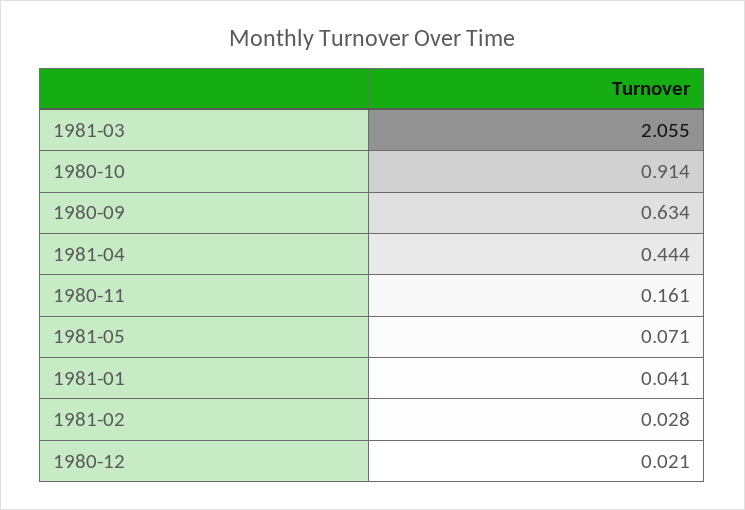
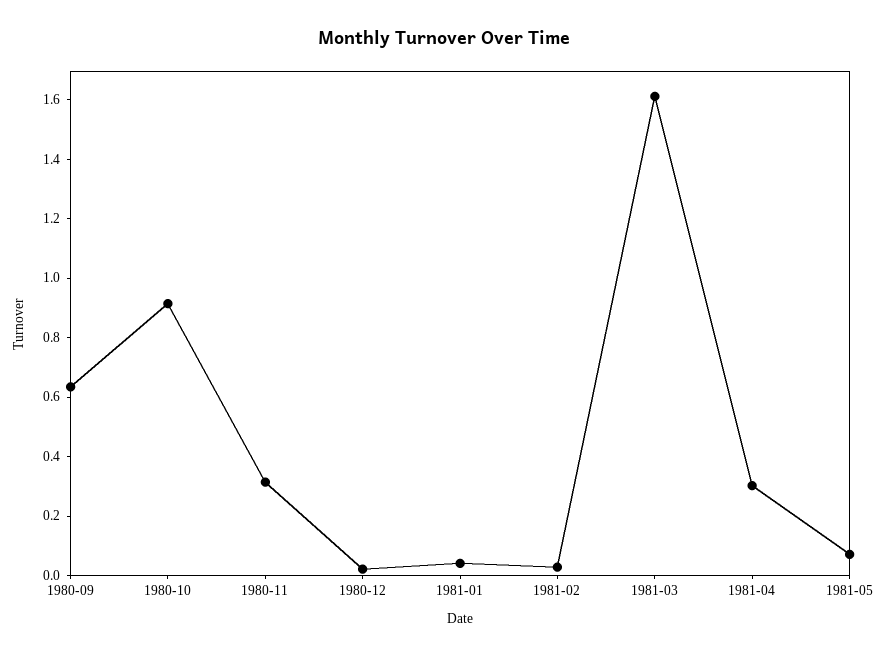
  {
-   "1981-03": 2.055,
+   "1981-03": 1.6,
    "1980-10": 0.914,
    "1980-09": 0.634,
-   "1981-04": 0.444,
+   "1981-04": 0.3,
-   "1980-11": 0.161,
+   "1980-11": 0.3,
    "1981-05": 0.071,
    "1981-01": 0.041,
    "1981-02": 0.028,
    "1980-12": 0.021
  }

